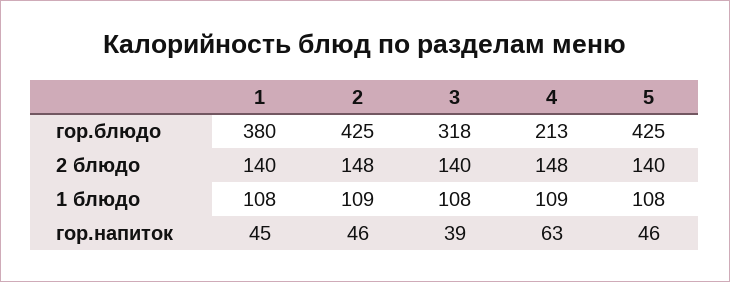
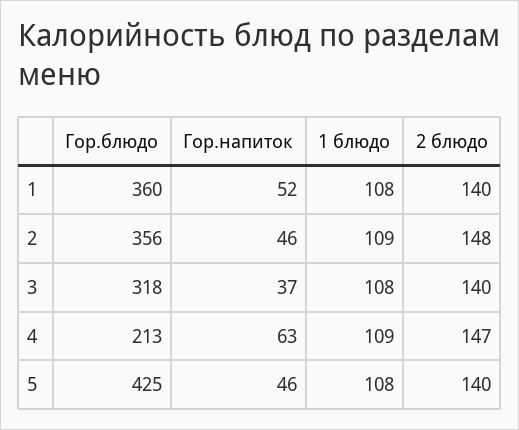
  {
    "1": {
-     "гор.блюдо": 380,
+     "гор.блюдо": 360,
      "2 блюдо": 140,
      "1 блюдо": 108,
-     "гор.напиток": 45
+     "гор.напиток": 52
    },
    "2": {
-     "гор.блюдо": 425,
+     "гор.блюдо": 356,
      "2 блюдо": 148,
      "1 блюдо": 109,
      "гор.напиток": 46
    },
    "3": {
      "гор.блюдо": 318,
      "2 блюдо": 140,
      "1 блюдо": 108,
-     "гор.напиток": 39
+     "гор.напиток": 37
    },
    "4": {
      "гор.блюдо": 213,
-     "2 блюдо": 148,
+     "2 блюдо": 147,
      "1 блюдо": 109,
      "гор.напиток": 63
    },
    "5": {
      "гор.блюдо": 425,
      "2 блюдо": 140,
      "1 блюдо": 108,
      "гор.напиток": 46
    }
  }

